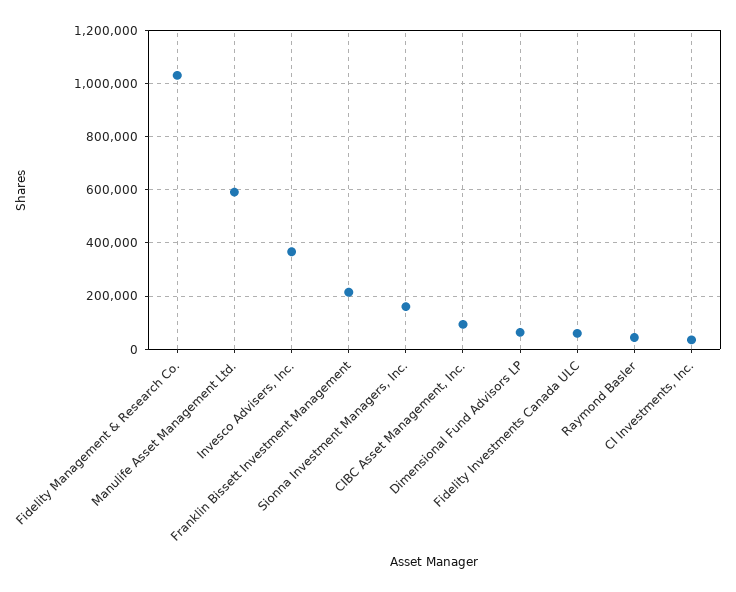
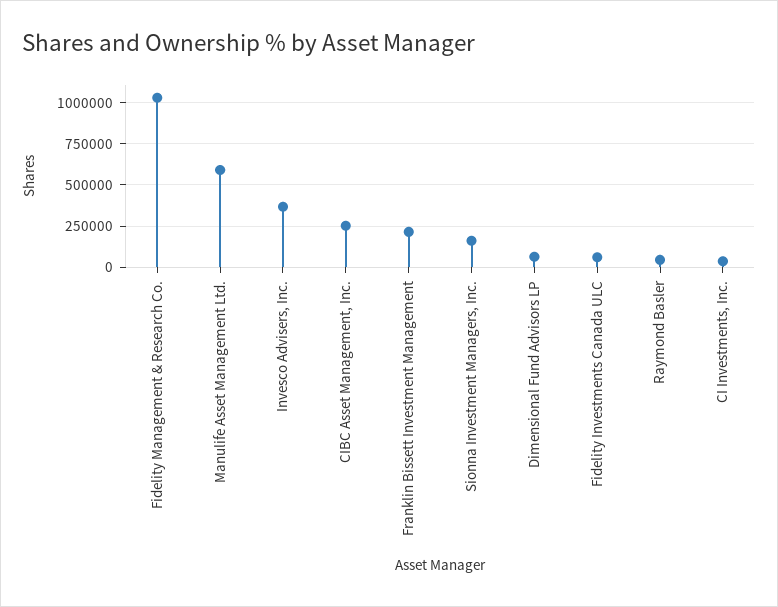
  {
    "Fidelity Management & Research Co.": 1025000,
    "Manulife Asset Management Ltd.": 600000,
    "Invesco Advisers, Inc.": 375000,
    "Franklin Bissett Investment Management": 225000,
    "Sionna Investment Managers, Inc.": 150000,
-   "CIBC Asset Management, Inc.": 100000,
+   "CIBC Asset Management, Inc.": 250000,
    "Dimensional Fund Advisors LP": 75000,
    "Fidelity Investments Canada ULC": 50000,
    "Raymond Basler": 50000,
    "CI Investments, Inc.": 25000
  }

